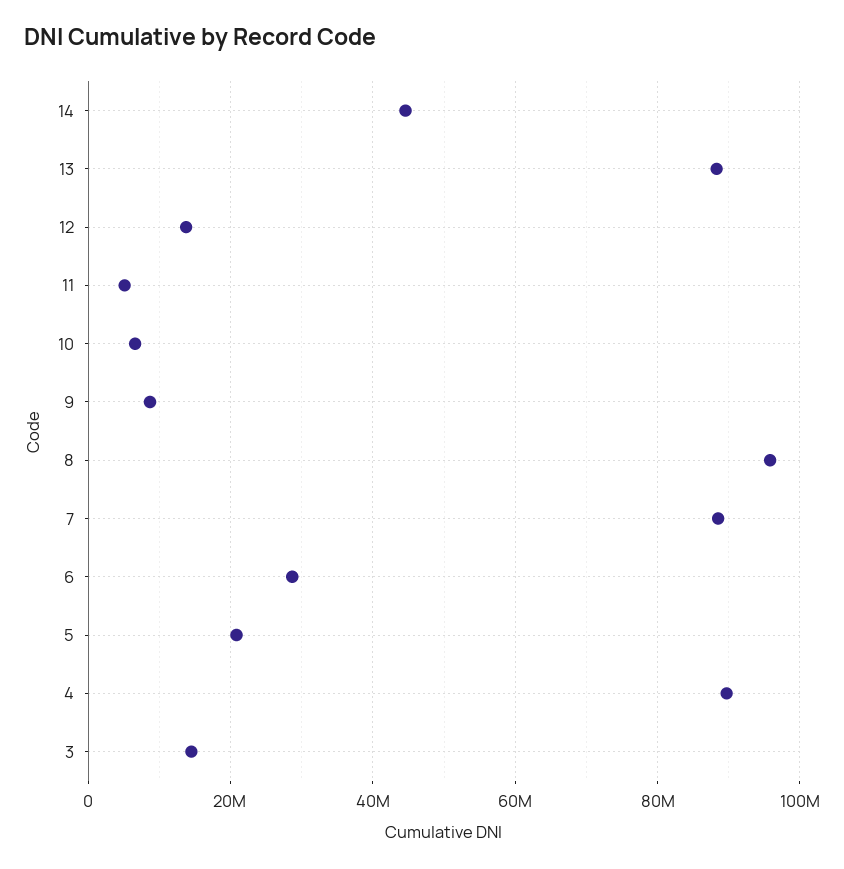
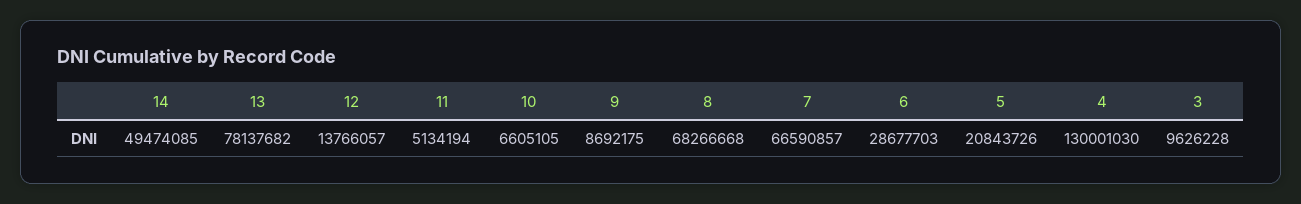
  {
-   "14": 44000000,
+   "14": 49474085,
-   "13": 88000000,
+   "13": 78137682,
    "12": 13766057,
    "11": 5134194,
    "10": 6605105,
    "9": 8692175,
-   "8": 96000000,
+   "8": 68266668,
-   "7": 88000000,
+   "7": 66590857,
    "6": 28677703,
    "5": 20843726,
-   "4": 90000000,
+   "4": 130001030,
-   "3": 14000000
+   "3": 9626228
  }

